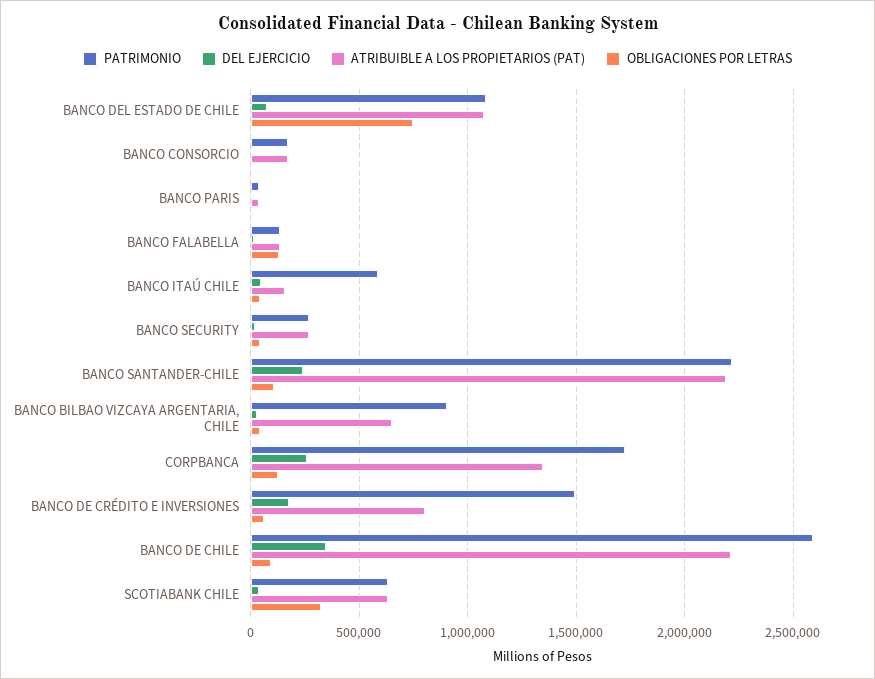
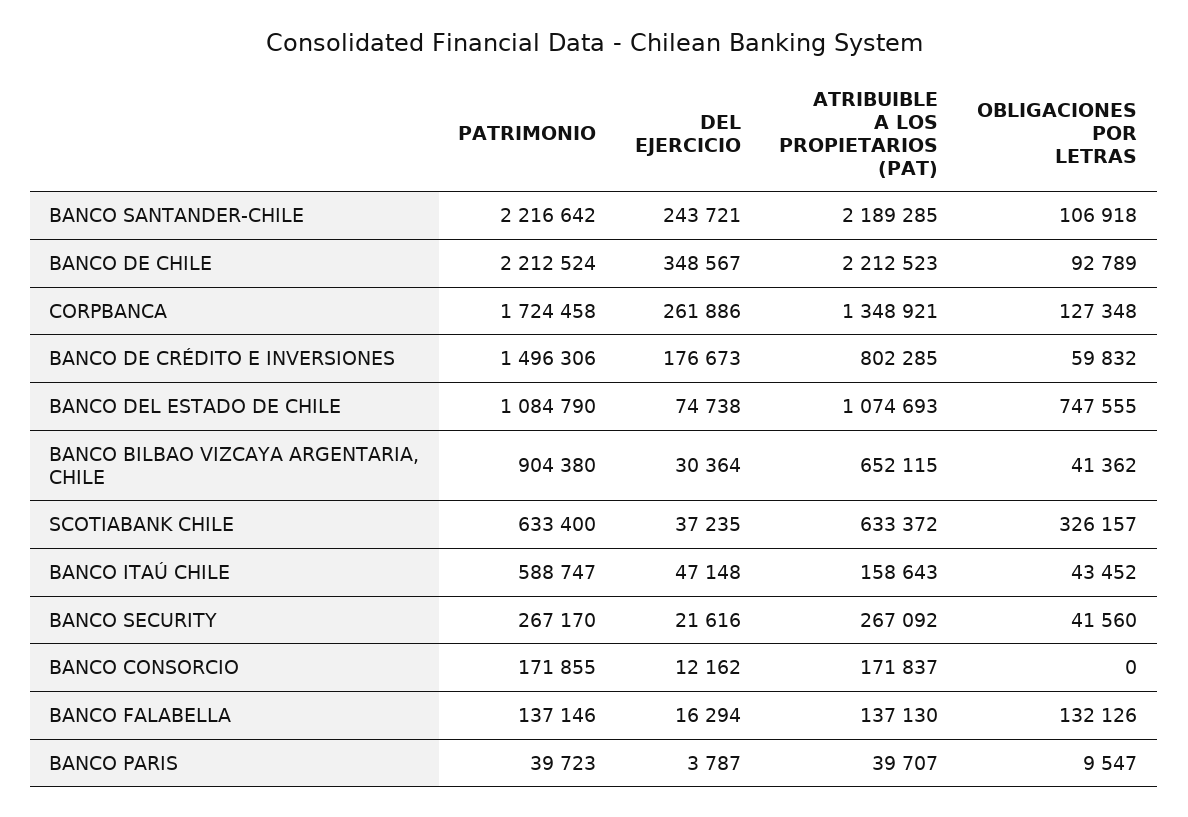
  {
    "PATRIMONIO": {
      "BANCO DEL ESTADO DE CHILE": 1084790,
      "BANCO CONSORCIO": 171855,
      "BANCO PARIS": 39723,
      "BANCO FALABELLA": 137146,
      "BANCO ITAÚ CHILE": 588747,
      "BANCO SECURITY": 267170,
      "BANCO SANTANDER-CHILE": 2216642,
      "BANCO BILBAO VIZCAYA ARGENTARIA, CHILE": 904380,
      "CORPBANCA": 1724458,
      "BANCO DE CRÉDITO E INVERSIONES": 1496306,
-     "BANCO DE CHILE": 2600000,
+     "BANCO DE CHILE": 2212524,
      "SCOTIABANK CHILE": 633400
    },
    "DEL EJERCICIO": {
      "BANCO DEL ESTADO DE CHILE": 74738,
      "BANCO CONSORCIO": 12162,
      "BANCO PARIS": 3787,
      "BANCO FALABELLA": 16294,
      "BANCO ITAÚ CHILE": 47148,
      "BANCO SECURITY": 21616,
      "BANCO SANTANDER-CHILE": 243721,
      "BANCO BILBAO VIZCAYA ARGENTARIA, CHILE": 30364,
      "CORPBANCA": 261886,
      "BANCO DE CRÉDITO E INVERSIONES": 176673,
      "BANCO DE CHILE": 348567,
      "SCOTIABANK CHILE": 37235
    },
    "ATRIBUIBLE A LOS PROPIETARIOS (PAT)": {
      "BANCO DEL ESTADO DE CHILE": 1074693,
      "BANCO CONSORCIO": 171837,
      "BANCO PARIS": 39707,
      "BANCO FALABELLA": 137130,
      "BANCO ITAÚ CHILE": 158643,
      "BANCO SECURITY": 267092,
      "BANCO SANTANDER-CHILE": 2189285,
      "BANCO BILBAO VIZCAYA ARGENTARIA, CHILE": 652115,
      "CORPBANCA": 1348921,
      "BANCO DE CRÉDITO E INVERSIONES": 802285,
      "BANCO DE CHILE": 2212523,
      "SCOTIABANK CHILE": 633372
    },
    "OBLIGACIONES POR LETRAS": {
      "BANCO DEL ESTADO DE CHILE": 747555,
      "BANCO CONSORCIO": 0,
      "BANCO PARIS": 9547,
      "BANCO FALABELLA": 132126,
      "BANCO ITAÚ CHILE": 43452,
      "BANCO SECURITY": 41560,
      "BANCO SANTANDER-CHILE": 106918,
      "BANCO BILBAO VIZCAYA ARGENTARIA, CHILE": 41362,
      "CORPBANCA": 127348,
      "BANCO DE CRÉDITO E INVERSIONES": 59832,
      "BANCO DE CHILE": 92789,
      "SCOTIABANK CHILE": 326157
    }
  }

